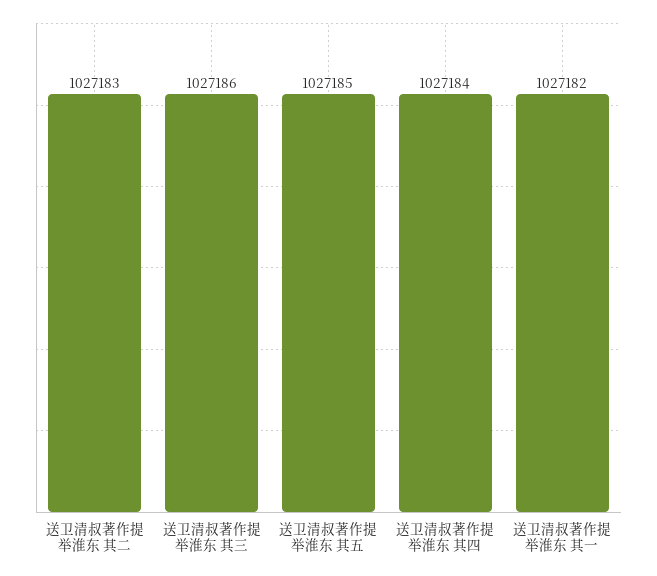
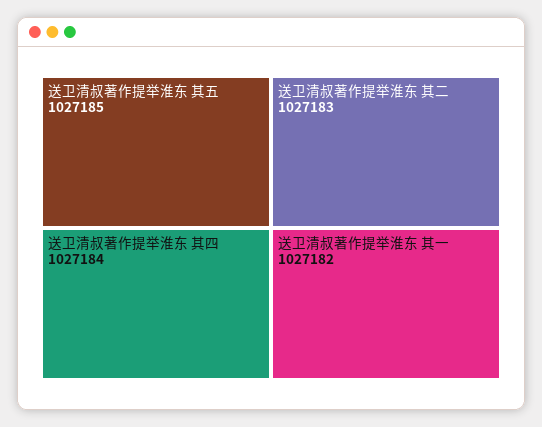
  {
    "送卫清叔著作提举淮东 其二": 1027183,
-   "送卫清叔著作提举淮东 其三": 1027186,
    "送卫清叔著作提举淮东 其五": 1027185,
    "送卫清叔著作提举淮东 其四": 1027184,
    "送卫清叔著作提举淮东 其一": 1027182
  }

